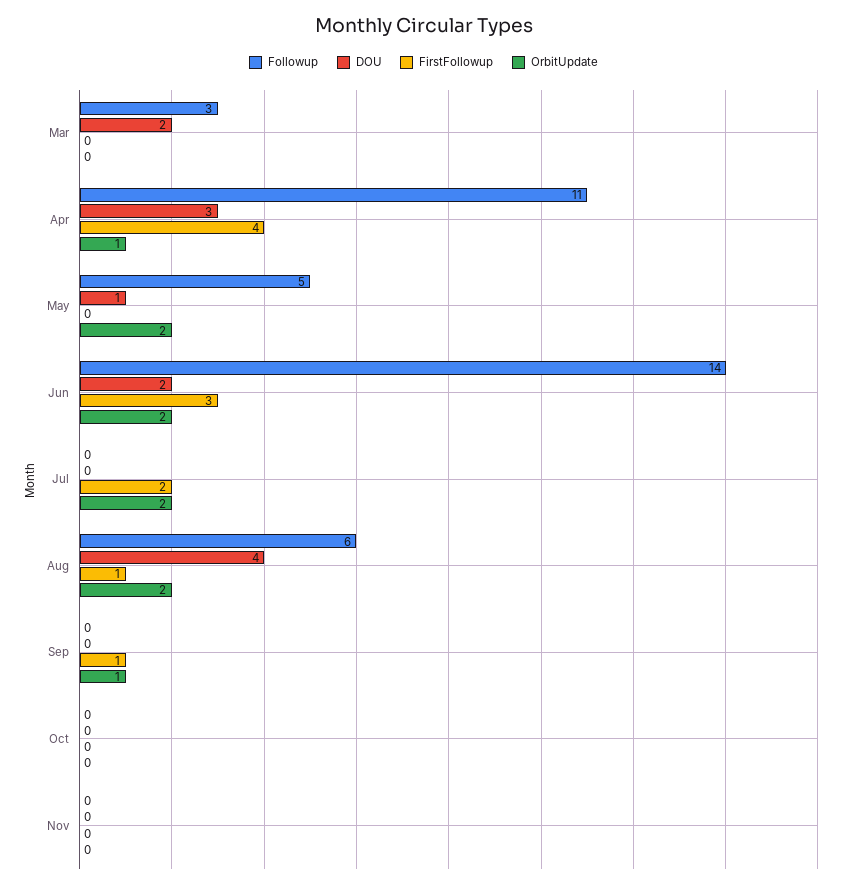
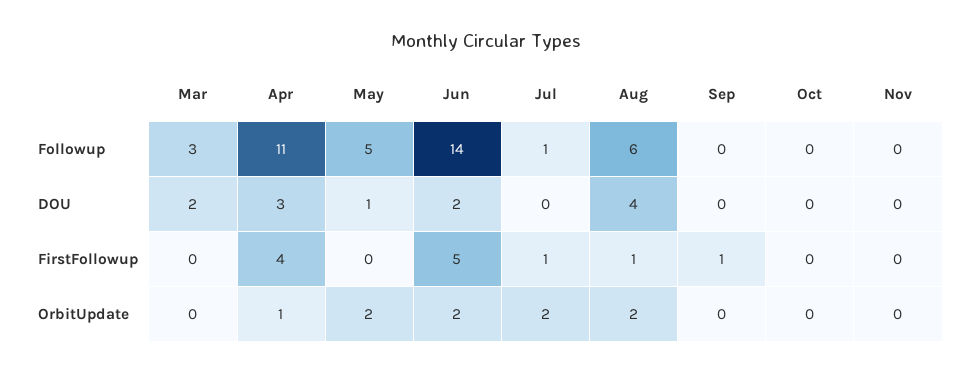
  {
    "Followup": {
      "Mar": 3,
      "Apr": 11,
      "May": 5,
      "Jun": 14,
-     "Jul": 0,
+     "Jul": 1,
      "Aug": 6,
      "Sep": 0,
      "Oct": 0,
      "Nov": 0
    },
    "DOU": {
      "Mar": 2,
      "Apr": 3,
      "May": 1,
      "Jun": 2,
      "Jul": 0,
      "Aug": 4,
      "Sep": 0,
      "Oct": 0,
      "Nov": 0
    },
    "FirstFollowup": {
      "Mar": 0,
      "Apr": 4,
      "May": 0,
-     "Jun": 3,
+     "Jun": 5,
-     "Jul": 2,
+     "Jul": 1,
      "Aug": 1,
      "Sep": 1,
      "Oct": 0,
      "Nov": 0
    },
    "OrbitUpdate": {
      "Mar": 0,
      "Apr": 1,
      "May": 2,
      "Jun": 2,
      "Jul": 2,
      "Aug": 2,
-     "Sep": 1,
+     "Sep": 0,
      "Oct": 0,
      "Nov": 0
    }
  }

